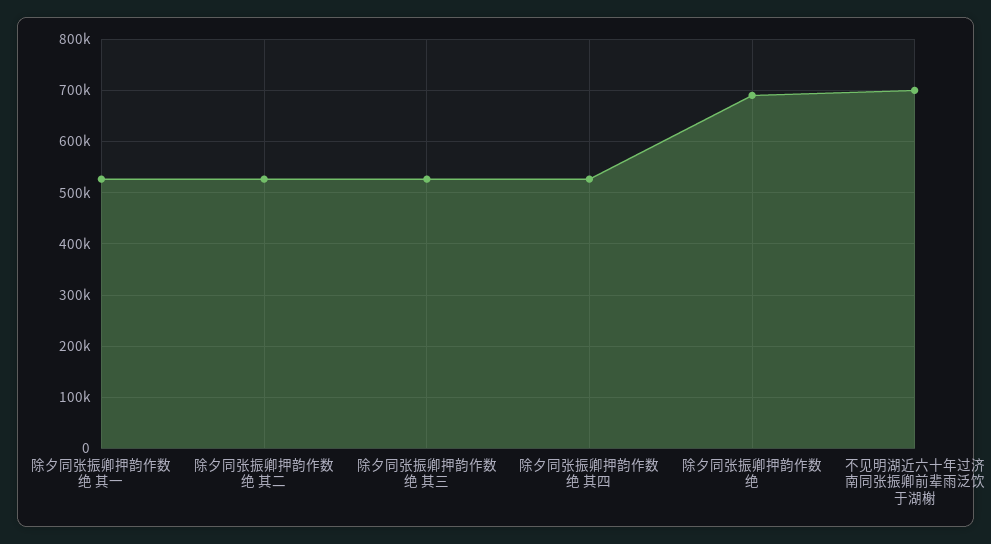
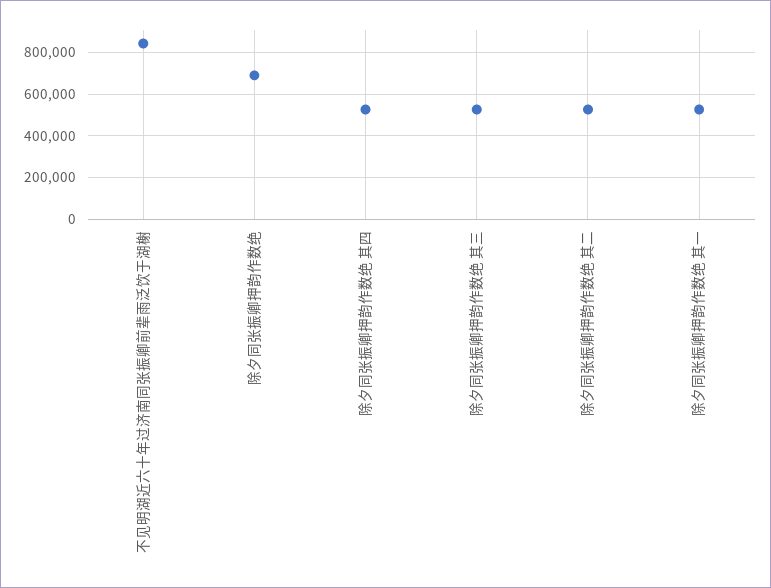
  {
    "除夕同张振卿押韵作数绝 其一": 520000,
    "除夕同张振卿押韵作数绝 其二": 520000,
    "除夕同张振卿押韵作数绝 其三": 520000,
    "除夕同张振卿押韵作数绝 其四": 520000,
    "除夕同张振卿押韵作数绝": 700000,
-   "不见明湖近六十年过济南同张振卿前辈雨泛饮于湖榭": 700000
+   "不见明湖近六十年过济南同张振卿前辈雨泛饮于湖榭": 850000
  }

